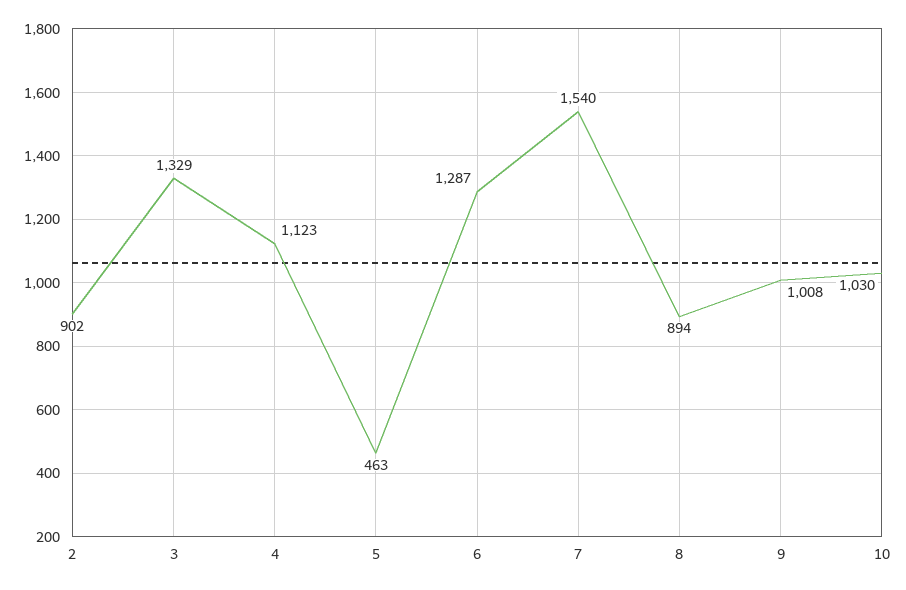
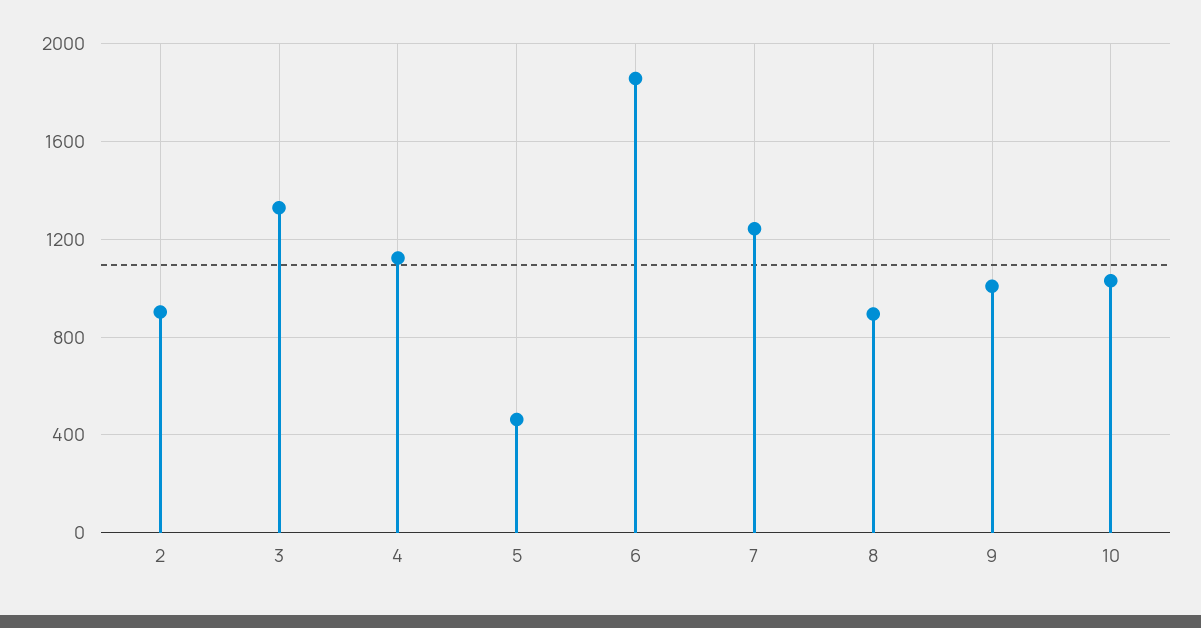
  {
    "2": 902,
    "3": 1329,
    "4": 1123,
    "5": 463,
-   "6": 1287,
+   "6": 1850,
-   "7": 1540,
+   "7": 1250,
    "8": 894,
    "9": 1008,
    "10": 1030
  }

